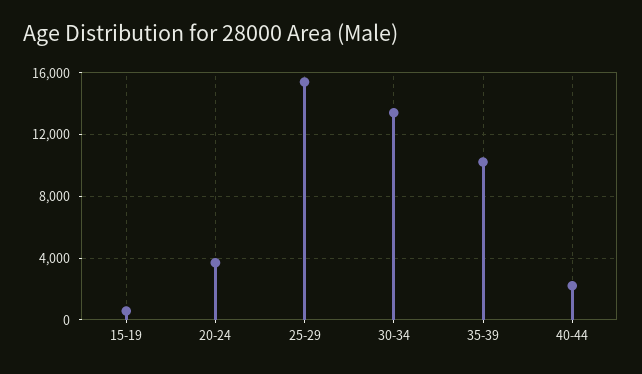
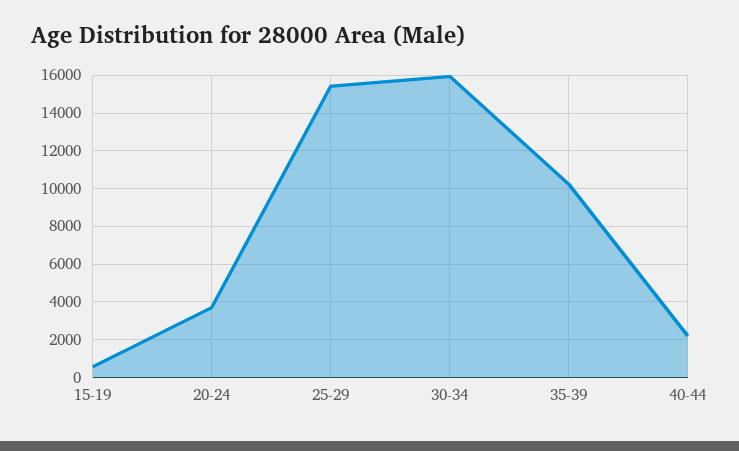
  {
    "15-19": 500,
    "20-24": 3500,
    "25-29": 15500,
-   "30-34": 13500,
+   "30-34": 16000,
    "35-39": 10000,
    "40-44": 2000
  }

